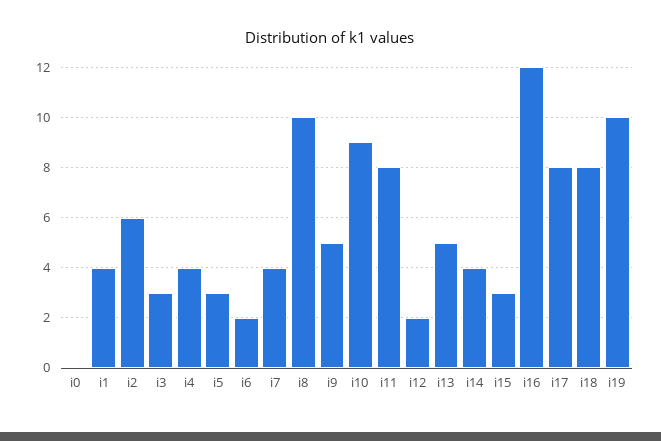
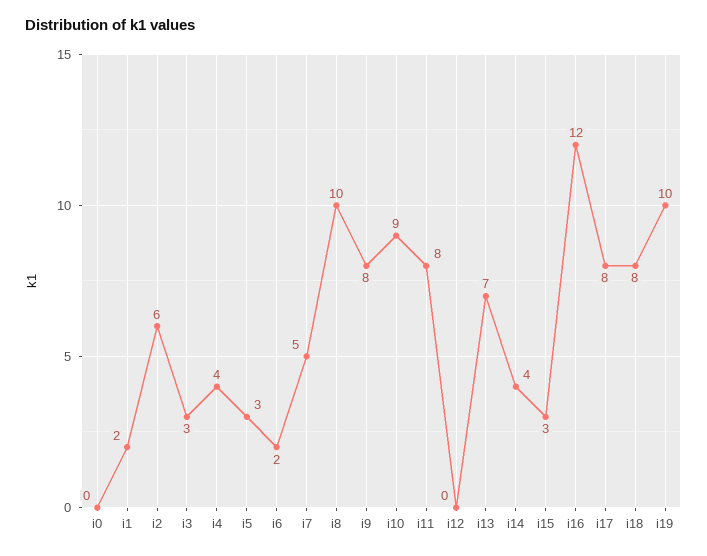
  {
    "i0": 0,
-   "i1": 4,
+   "i1": 2,
    "i2": 6,
    "i3": 3,
    "i4": 4,
    "i5": 3,
    "i6": 2,
-   "i7": 4,
+   "i7": 5,
    "i8": 10,
-   "i9": 5,
+   "i9": 8,
    "i10": 9,
    "i11": 8,
-   "i12": 2,
+   "i12": 0,
-   "i13": 5,
+   "i13": 7,
    "i14": 4,
    "i15": 3,
    "i16": 12,
    "i17": 8,
    "i18": 8,
    "i19": 10
  }

